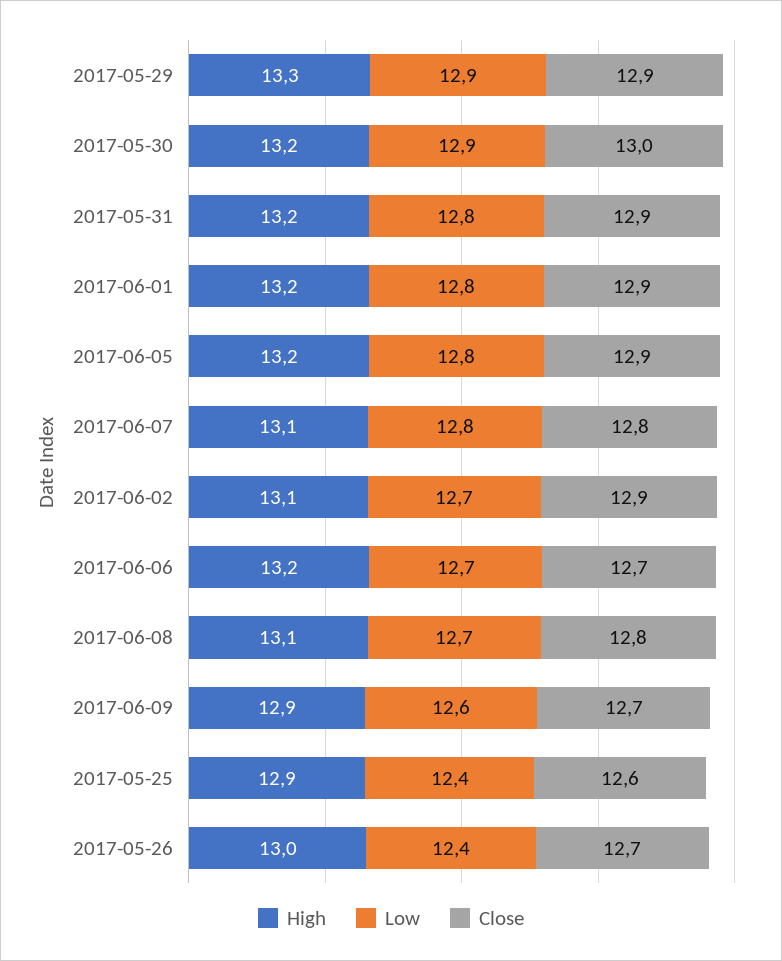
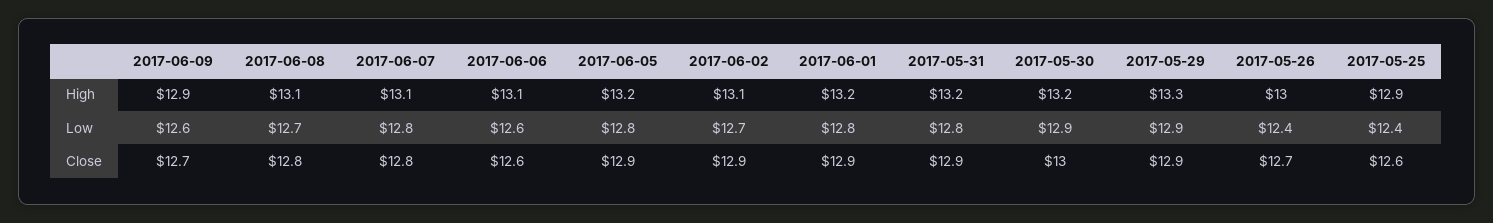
  {
    "High": {
      "2017-05-29": 13.3,
      "2017-05-30": 13.2,
      "2017-05-31": 13.2,
      "2017-06-01": 13.2,
      "2017-06-05": 13.2,
      "2017-06-07": 13.1,
      "2017-06-02": 13.1,
-     "2017-06-06": 13.2,
+     "2017-06-06": 13.1,
      "2017-06-08": 13.1,
      "2017-06-09": 12.9,
      "2017-05-25": 12.9,
      "2017-05-26": 13
    },
    "Low": {
      "2017-05-29": 12.9,
      "2017-05-30": 12.9,
      "2017-05-31": 12.8,
      "2017-06-01": 12.8,
      "2017-06-05": 12.8,
      "2017-06-07": 12.8,
      "2017-06-02": 12.7,
-     "2017-06-06": 12.7,
+     "2017-06-06": 12.6,
      "2017-06-08": 12.7,
      "2017-06-09": 12.6,
      "2017-05-25": 12.4,
      "2017-05-26": 12.4
    },
    "Close": {
      "2017-05-29": 12.9,
      "2017-05-30": 13,
      "2017-05-31": 12.9,
      "2017-06-01": 12.9,
      "2017-06-05": 12.9,
      "2017-06-07": 12.8,
      "2017-06-02": 12.9,
-     "2017-06-06": 12.7,
+     "2017-06-06": 12.6,
      "2017-06-08": 12.8,
      "2017-06-09": 12.7,
      "2017-05-25": 12.6,
      "2017-05-26": 12.7
    }
  }

